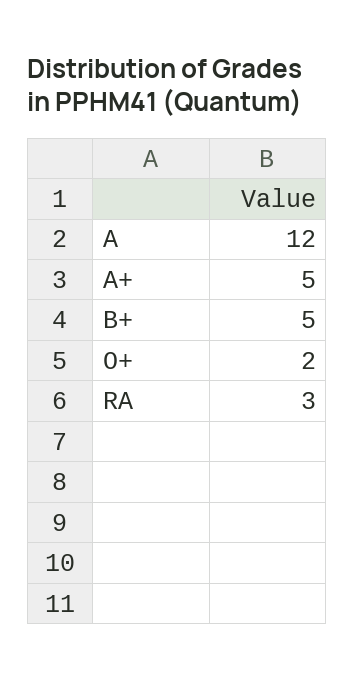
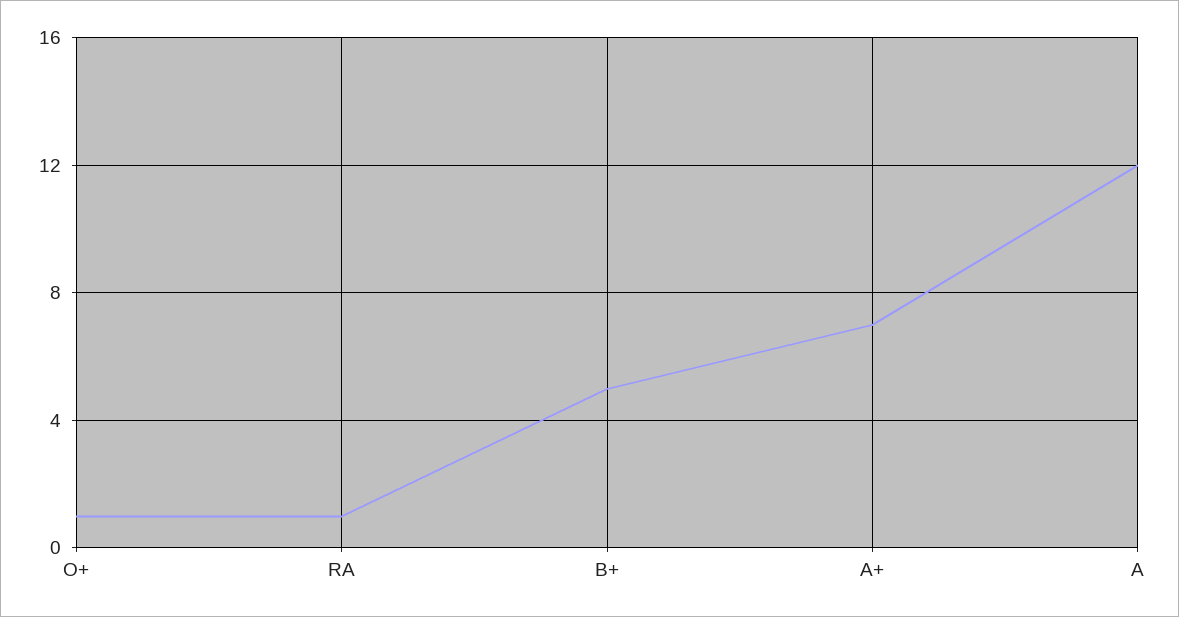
  {
    "A": 12,
-   "A+": 5,
+   "A+": 7,
    "B+": 5,
-   "O+": 2,
+   "O+": 1,
-   "RA": 3
+   "RA": 1
  }

